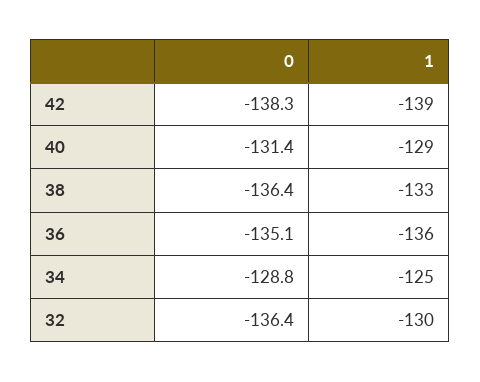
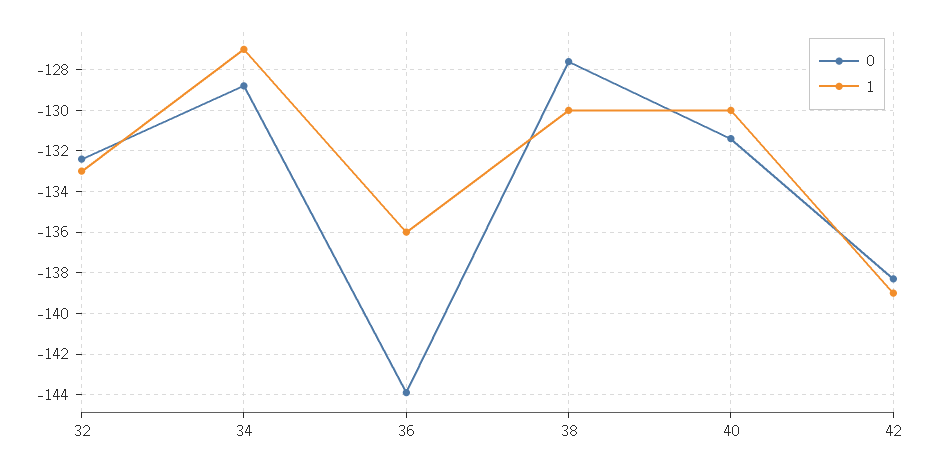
  {
    "0": {
      "42": -138.3,
      "40": -131.4,
-     "38": -136.4,
+     "38": -127.5,
-     "36": -135.1,
+     "36": -144,
      "34": -128.8,
-     "32": -136.4
+     "32": -132.5
    },
    "1": {
      "42": -139,
-     "40": -129,
+     "40": -130,
-     "38": -133,
+     "38": -130,
      "36": -136,
-     "34": -125,
+     "34": -127,
-     "32": -130
+     "32": -133
    }
  }

